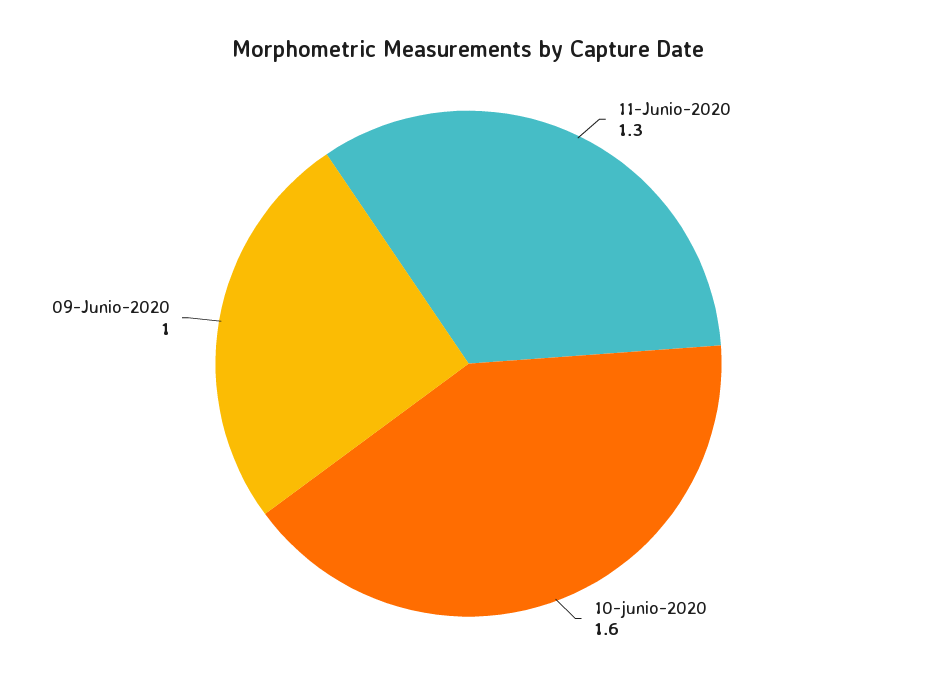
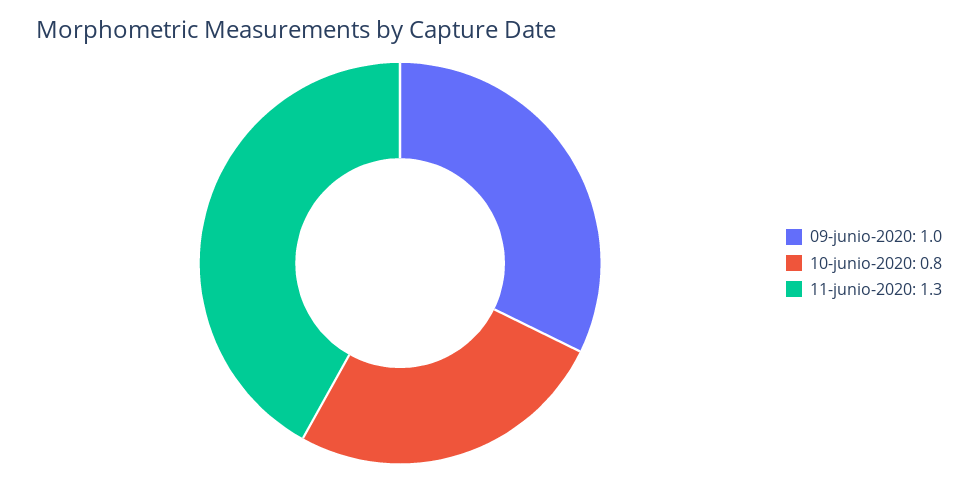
  {
    "11-Junio-2020": 1.3,
-   "10-junio-2020": 1.6,
+   "10-junio-2020": 0.8,
    "09-Junio-2020": 1
  }

